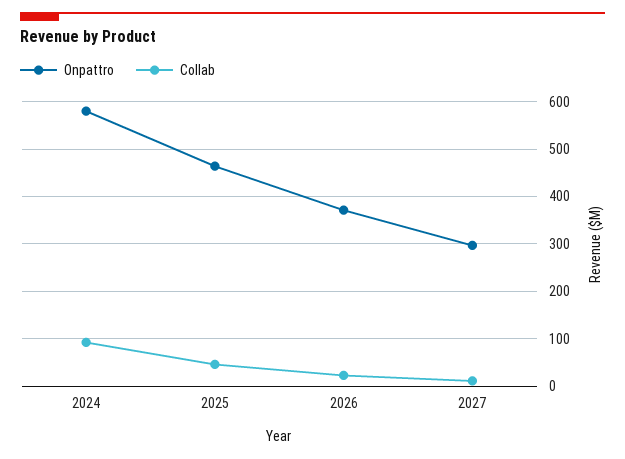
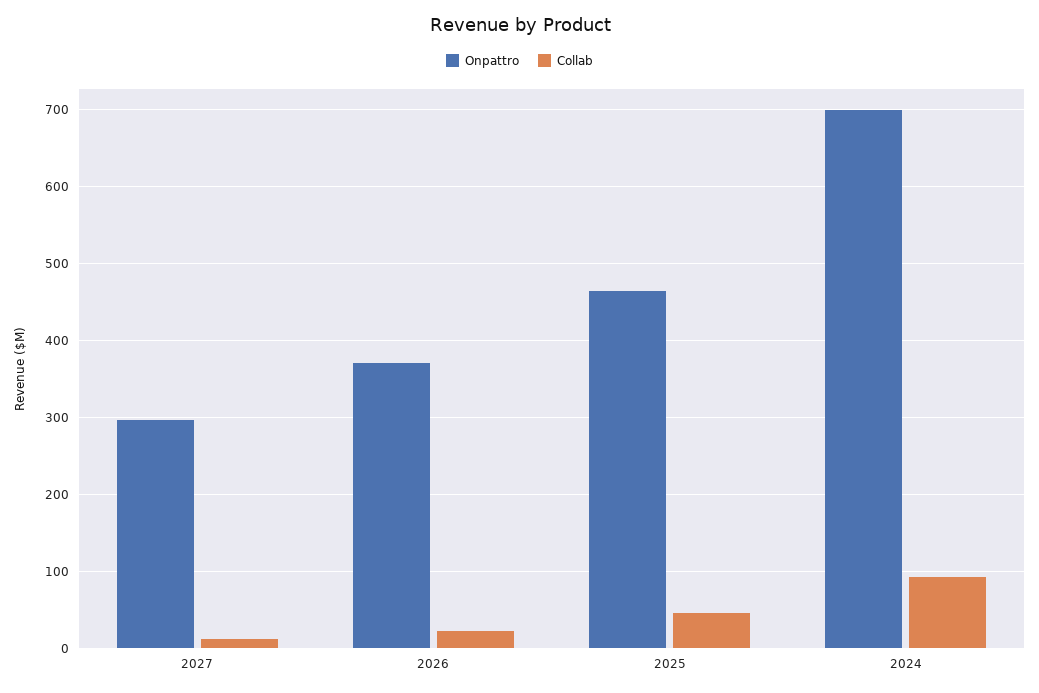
  {
    "Onpattro": {
-     "2024": 580,
+     "2024": 700,
      "2025": 460,
      "2026": 370,
      "2027": 300
    },
    "Collab": {
      "2024": 90,
      "2025": 50,
      "2026": 20,
      "2027": 10
    }
  }

